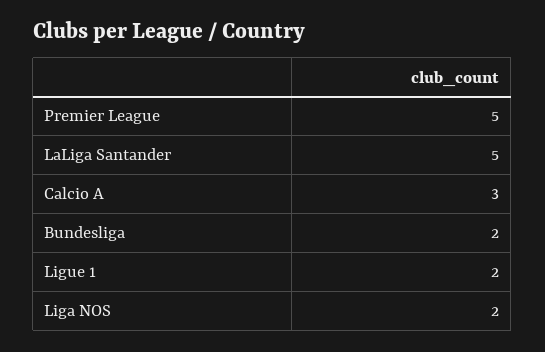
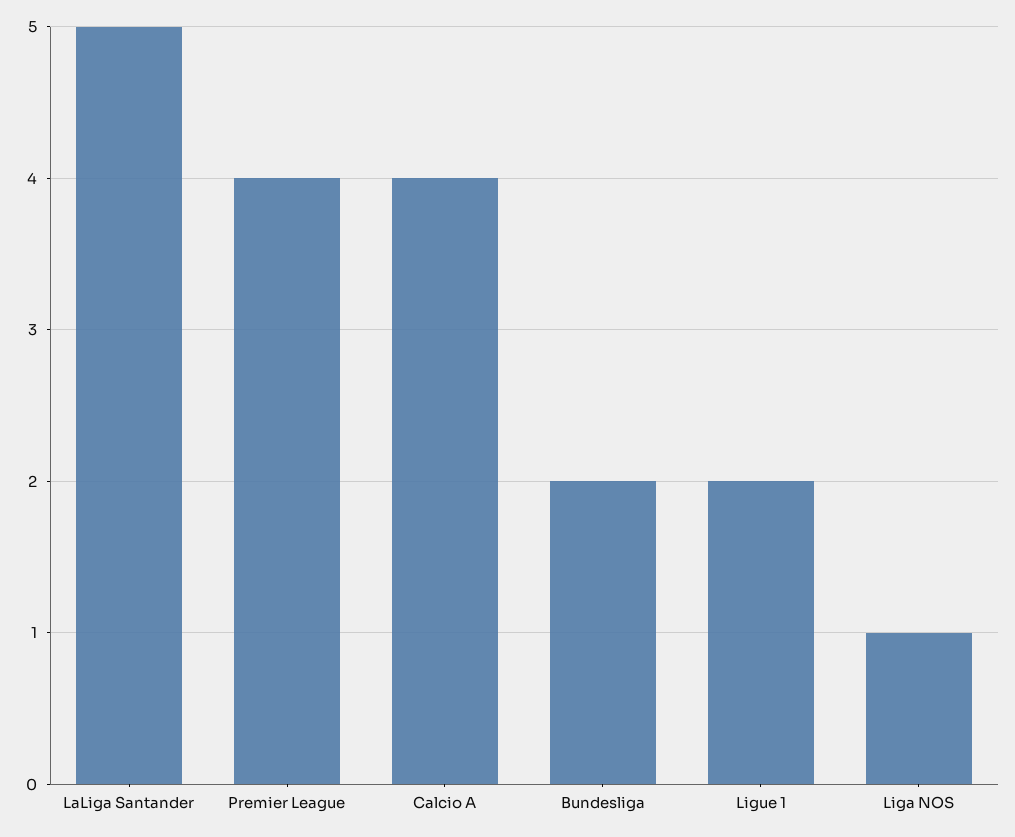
  {
-   "Premier League": 5,
+   "Premier League": 4,
    "LaLiga Santander": 5,
-   "Calcio A": 3,
+   "Calcio A": 4,
    "Bundesliga": 2,
    "Ligue 1": 2,
-   "Liga NOS": 2
+   "Liga NOS": 1
  }

